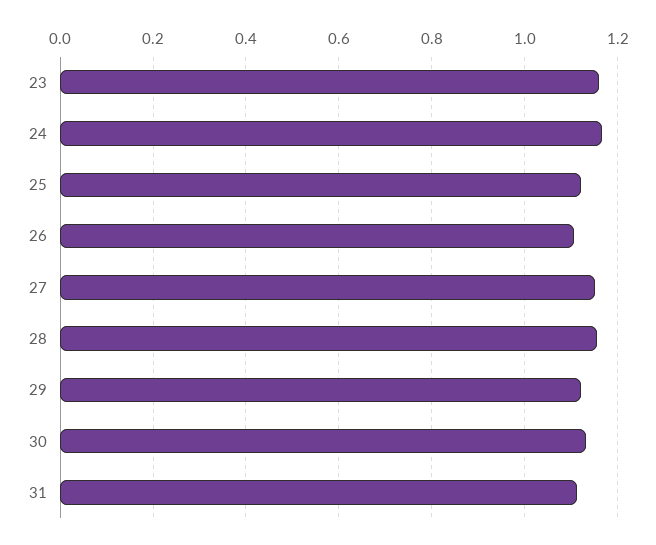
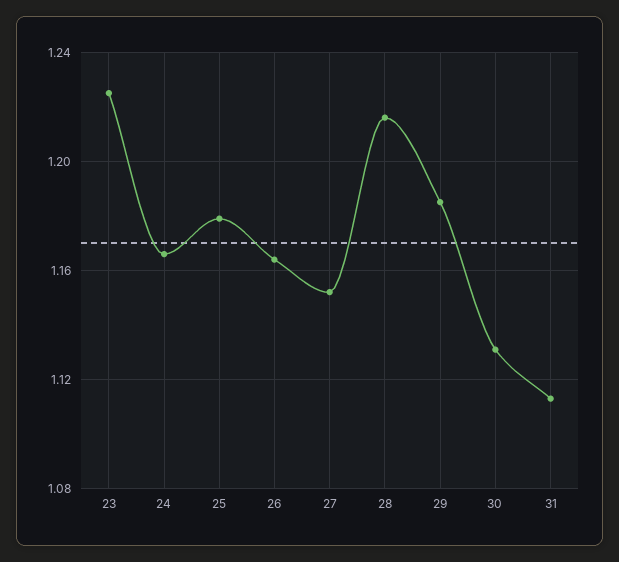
  {
-   "23": 1.16,
+   "23": 1.225,
    "24": 1.165,
-   "25": 1.12,
+   "25": 1.18,
-   "26": 1.1,
+   "26": 1.165,
    "27": 1.15,
-   "28": 1.16,
+   "28": 1.215,
-   "29": 1.12,
+   "29": 1.185,
    "30": 1.13,
    "31": 1.115
  }

